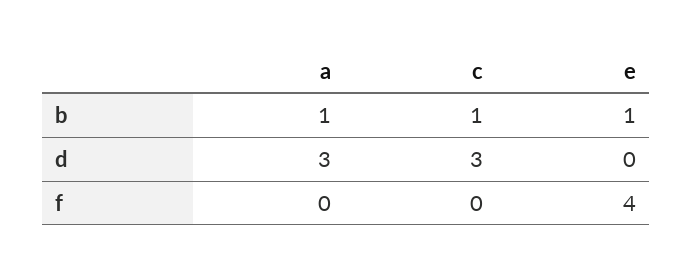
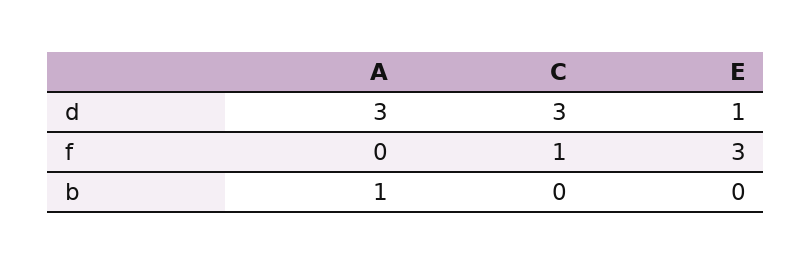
  {
    "a": {
      "b": 1,
      "d": 3,
      "f": 0
    },
    "c": {
-     "b": 1,
+     "b": 0,
      "d": 3,
-     "f": 0
+     "f": 1
    },
    "e": {
-     "b": 1,
+     "b": 0,
-     "d": 0,
+     "d": 1,
-     "f": 4
+     "f": 3
    }
  }

